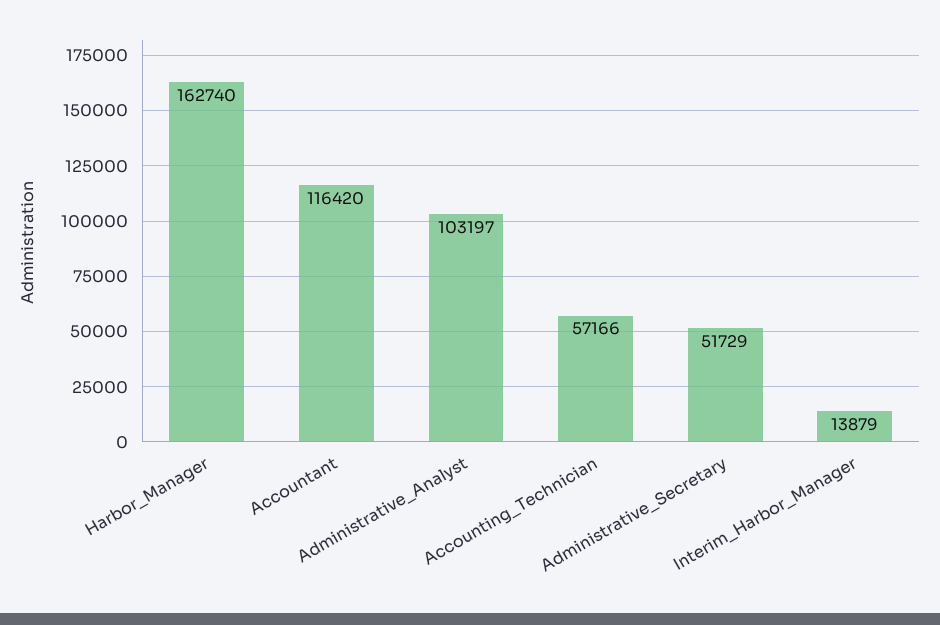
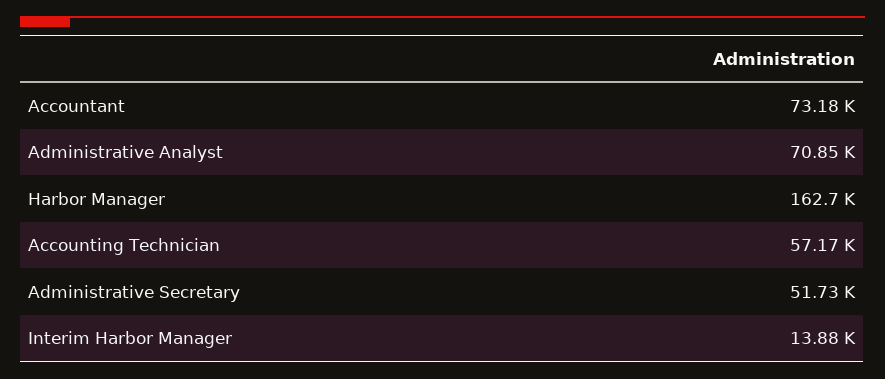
  {
    "Harbor_Manager": 162740,
-   "Accountant": 116420,
+   "Accountant": 73180,
-   "Administrative_Analyst": 103197,
+   "Administrative_Analyst": 70850,
    "Accounting_Technician": 57166,
    "Administrative_Secretary": 51729,
    "Interim_Harbor_Manager": 13879
  }

